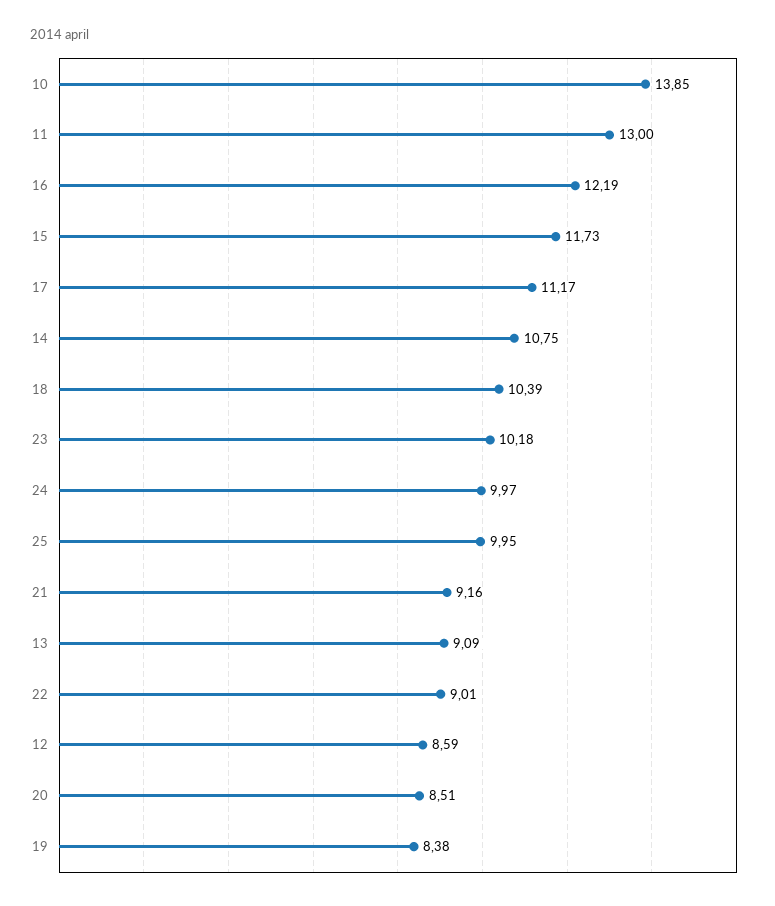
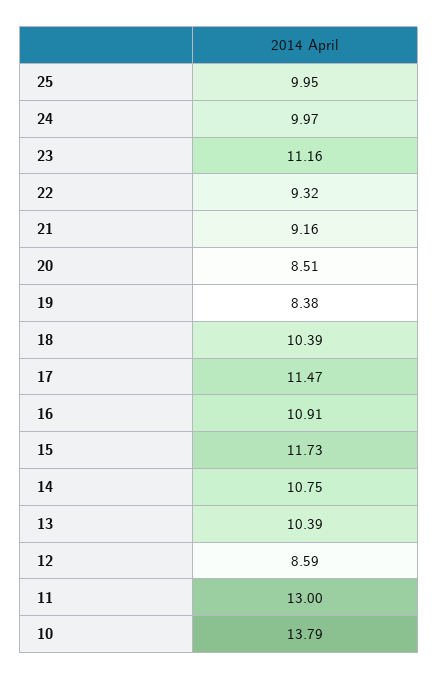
  {
-   "10": 13.85,
+   "10": 13.79,
    "11": 13,
-   "16": 12.19,
+   "16": 10.91,
    "15": 11.73,
-   "17": 11.17,
+   "17": 11.47,
    "14": 10.75,
    "18": 10.39,
-   "23": 10.18,
+   "23": 11.16,
    "24": 9.97,
    "25": 9.95,
    "21": 9.16,
-   "13": 9.09,
+   "13": 10.39,
-   "22": 9.01,
+   "22": 9.32,
    "12": 8.59,
    "20": 8.51,
    "19": 8.38
  }

